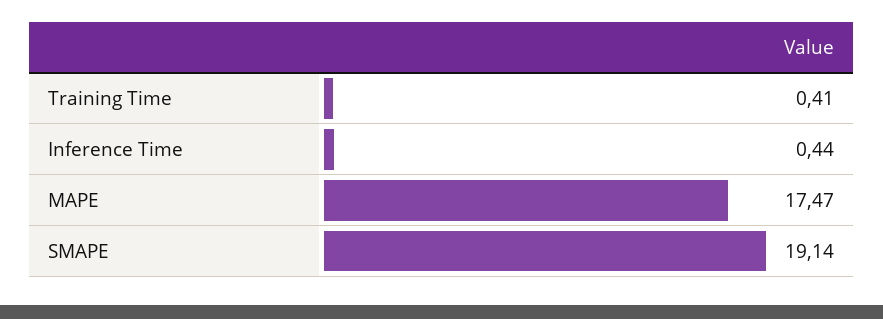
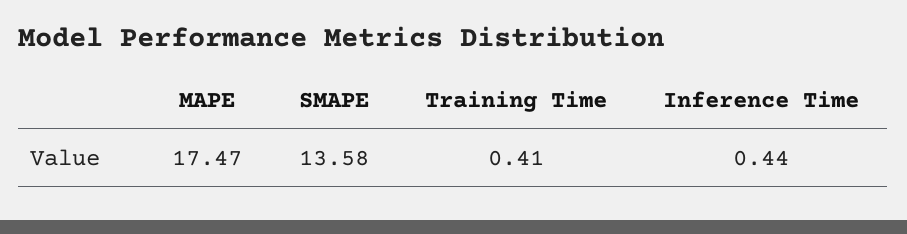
  {
    "Training Time": 0.41,
    "Inference Time": 0.44,
    "MAPE": 17.47,
-   "SMAPE": 19.14
+   "SMAPE": 13.58
  }

